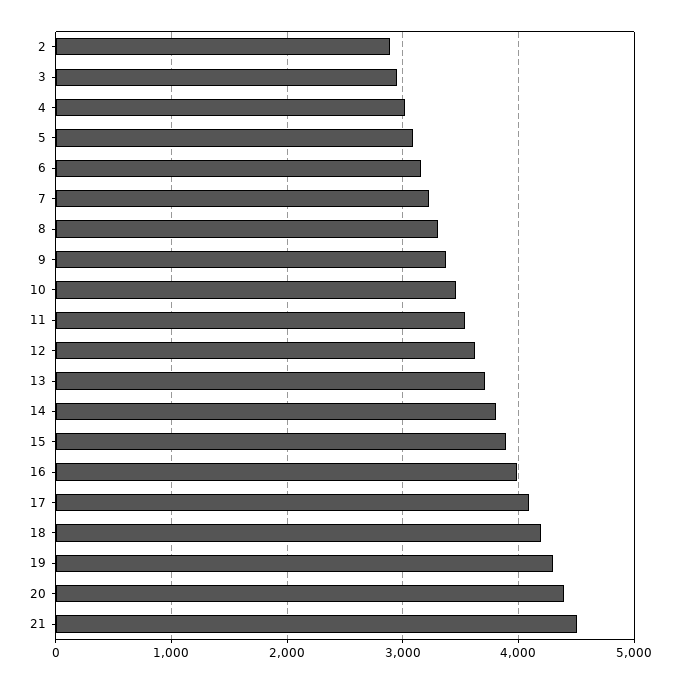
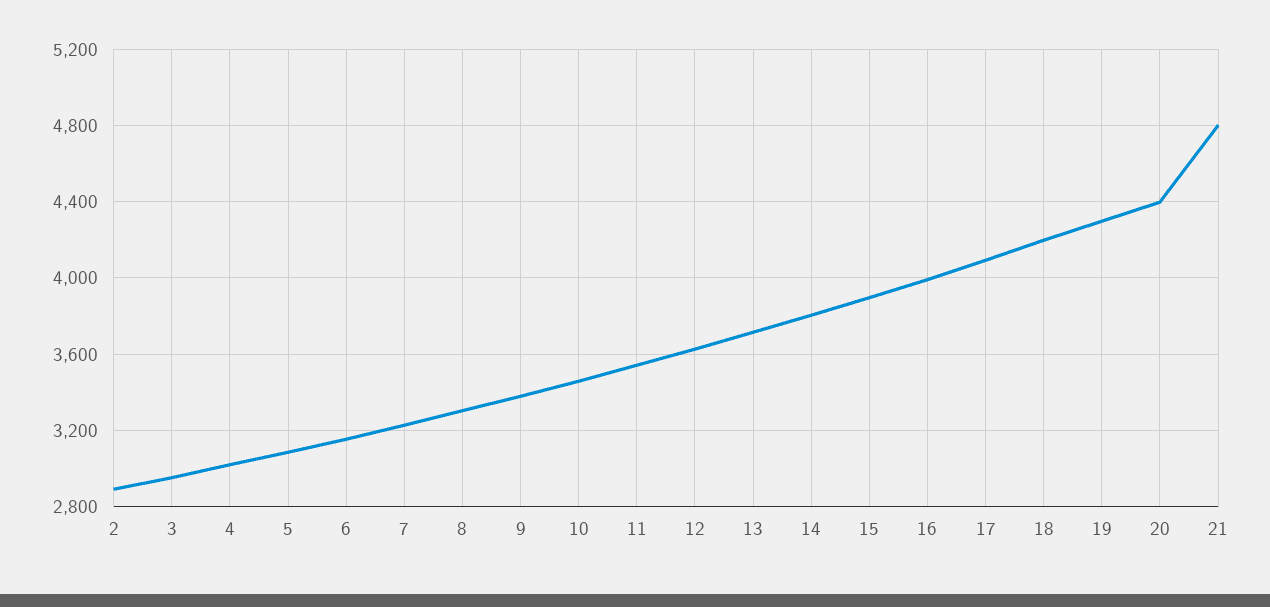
  {
    "2": 2900,
    "3": 2950,
    "4": 3000,
    "5": 3100,
    "6": 3150,
    "7": 3250,
    "8": 3300,
    "9": 3400,
    "10": 3450,
    "11": 3550,
    "12": 3650,
    "13": 3700,
    "14": 3800,
    "15": 3900,
    "16": 4000,
    "17": 4100,
    "18": 4200,
    "19": 4300,
    "20": 4400,
-   "21": 4500
+   "21": 4800
  }

